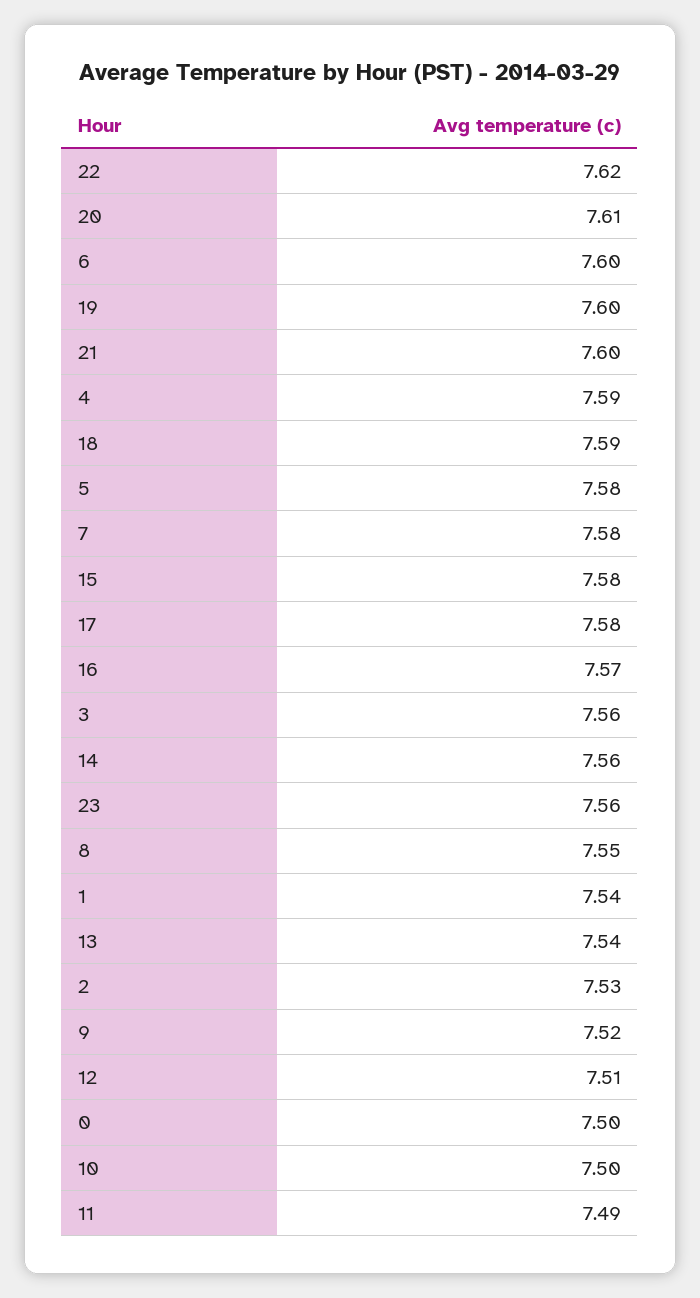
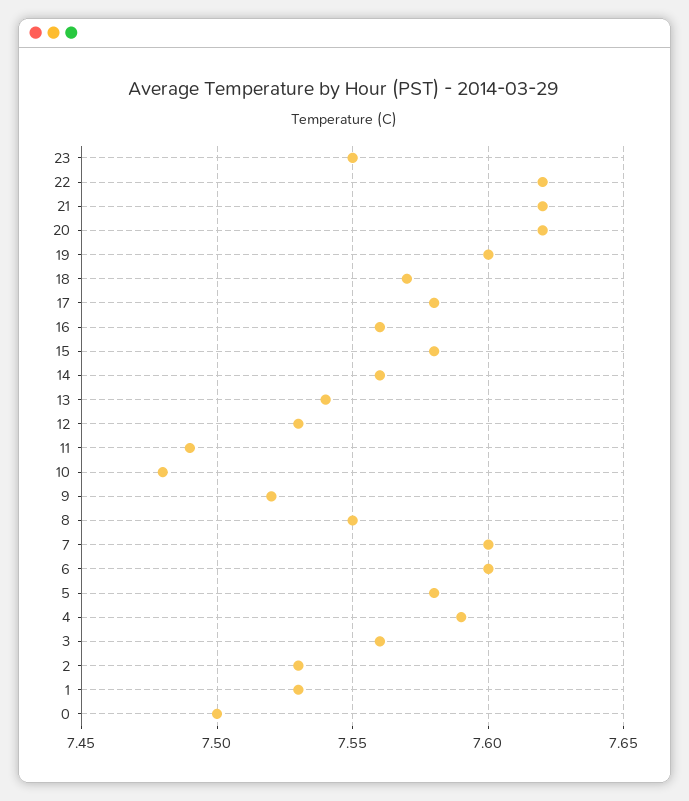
  {
    "22": 7.62,
-   "20": 7.61,
+   "20": 7.62,
    "6": 7.6,
    "19": 7.6,
-   "21": 7.6,
+   "21": 7.62,
    "4": 7.59,
-   "18": 7.59,
+   "18": 7.57,
    "5": 7.58,
-   "7": 7.58,
+   "7": 7.6,
    "15": 7.58,
    "17": 7.58,
-   "16": 7.57,
+   "16": 7.56,
    "3": 7.56,
    "14": 7.56,
-   "23": 7.56,
+   "23": 7.55,
    "8": 7.55,
-   "1": 7.54,
+   "1": 7.53,
    "13": 7.54,
    "2": 7.53,
    "9": 7.52,
-   "12": 7.51,
+   "12": 7.53,
    "0": 7.5,
-   "10": 7.5,
+   "10": 7.48,
    "11": 7.49
  }

